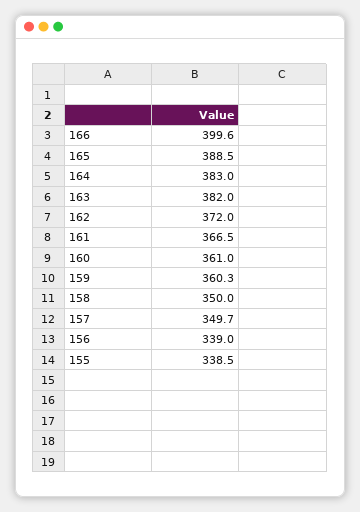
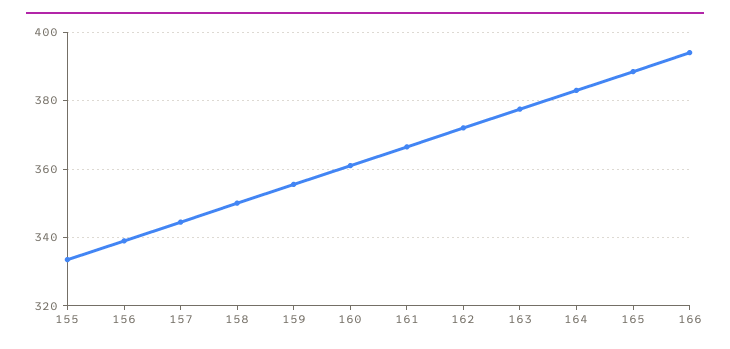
  {
-   "166": 399.6,
+   "166": 394,
    "165": 388.5,
    "164": 383,
-   "163": 382,
+   "163": 378,
    "162": 372,
    "161": 366.5,
    "160": 361,
-   "159": 360.3,
+   "159": 356,
    "158": 350,
-   "157": 349.7,
+   "157": 344,
    "156": 339,
-   "155": 338.5
+   "155": 334
  }

